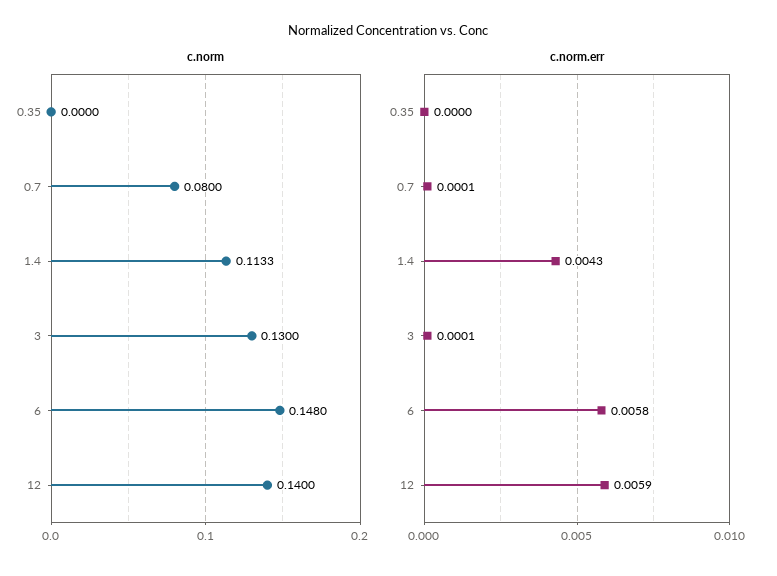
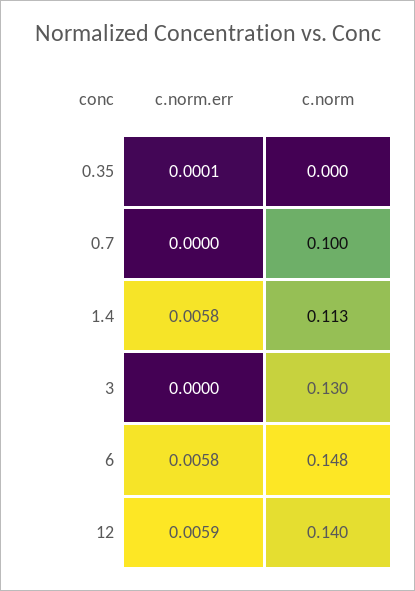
  {
    "c.norm": {
      "0.35": 0,
-     "0.7": 0.08,
+     "0.7": 0.1,
      "1.4": 0.1133,
      "3": 0.13,
      "6": 0.148,
      "12": 0.14
    },
    "c.norm.err": {
-     "0.35": 0,
+     "0.35": 0.0001,
-     "0.7": 0.0001,
+     "0.7": 0,
-     "1.4": 0.0043,
+     "1.4": 0.0058,
-     "3": 0.0001,
+     "3": 0,
      "6": 0.0058,
      "12": 0.0059
    }
  }

